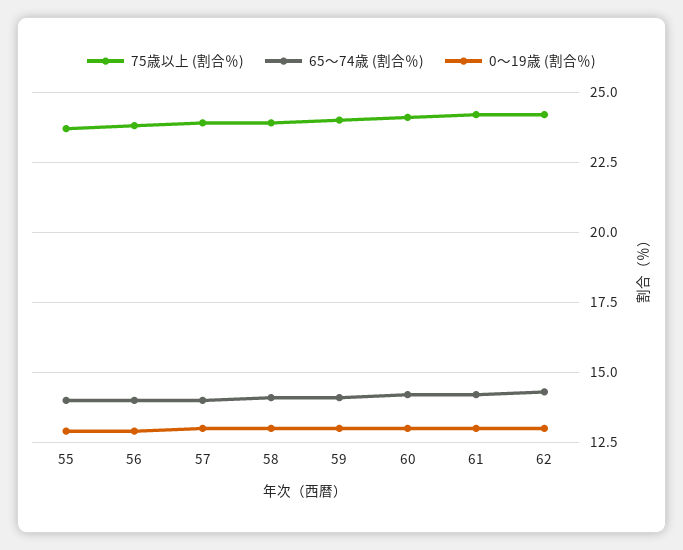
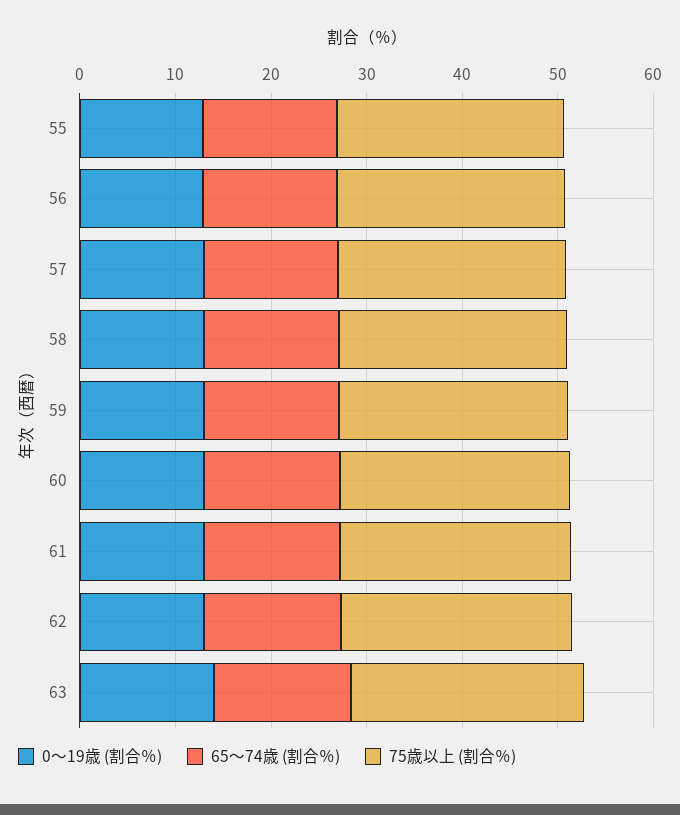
  {
    "75歳以上 (割合％)": {
      "55": 23.5,
      "56": 24,
      "57": 24,
      "58": 24,
      "59": 24,
      "60": 24,
      "61": 24,
-     "62": 24
+     "62": 24,
+     "63": 24
    },
    "65～74歳 (割合％)": {
      "55": 14,
      "56": 14,
      "57": 14,
      "58": 14,
      "59": 14,
      "60": 14,
      "61": 14,
-     "62": 14.5
+     "62": 14.5,
+     "63": 14
    },
    "0～19歳 (割合％)": {
      "55": 13,
      "56": 13,
      "57": 13,
      "58": 13,
      "59": 13,
      "60": 13,
      "61": 13,
-     "62": 13
+     "62": 13,
+     "63": 14
    }
  }

